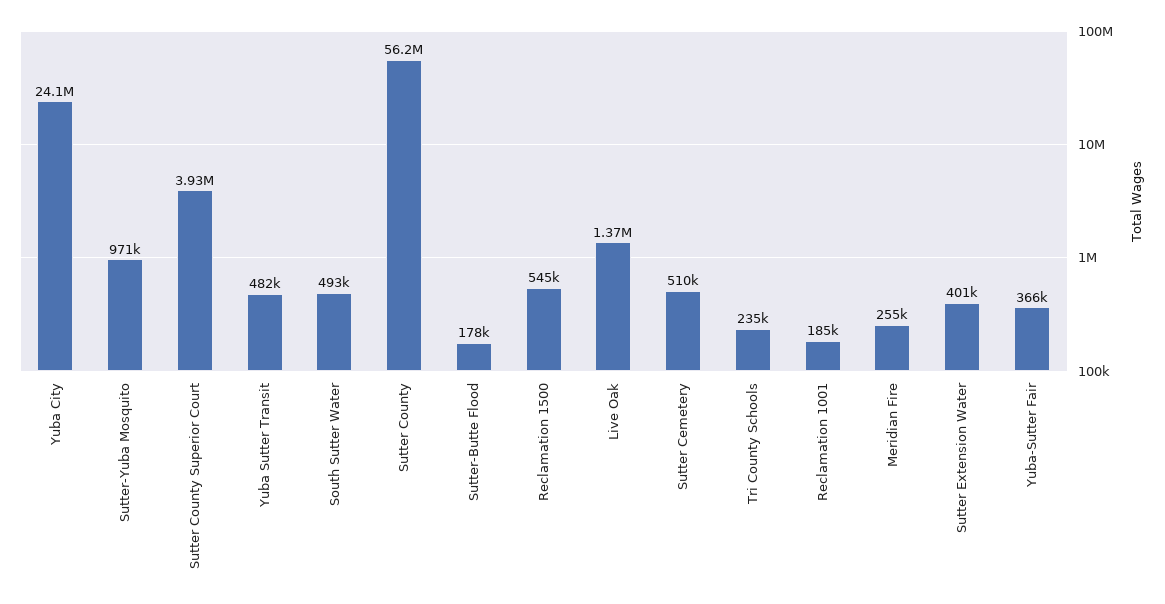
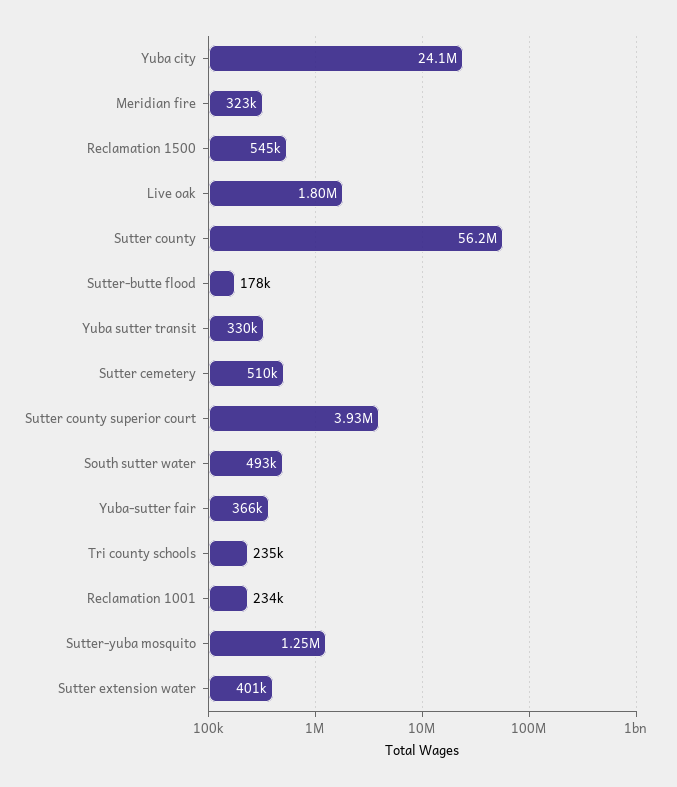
  {
    "Yuba City": 24100000,
-   "Sutter-Yuba Mosquito": 971000,
+   "Sutter-Yuba Mosquito": 1250000,
    "Sutter County Superior Court": 3930000,
-   "Yuba Sutter Transit": 482000,
+   "Yuba Sutter Transit": 330000,
    "South Sutter Water": 493000,
    "Sutter County": 56200000,
    "Sutter-Butte Flood": 178000,
    "Reclamation 1500": 545000,
-   "Live Oak": 1370000,
+   "Live Oak": 1800000,
    "Sutter Cemetery": 510000,
    "Tri County Schools": 235000,
-   "Reclamation 1001": 185000,
+   "Reclamation 1001": 234000,
-   "Meridian Fire": 255000,
+   "Meridian Fire": 323000,
    "Sutter Extension Water": 401000,
    "Yuba-Sutter Fair": 366000
  }

